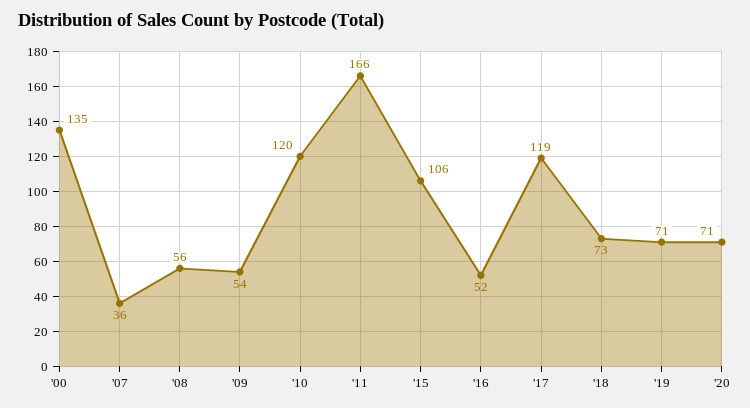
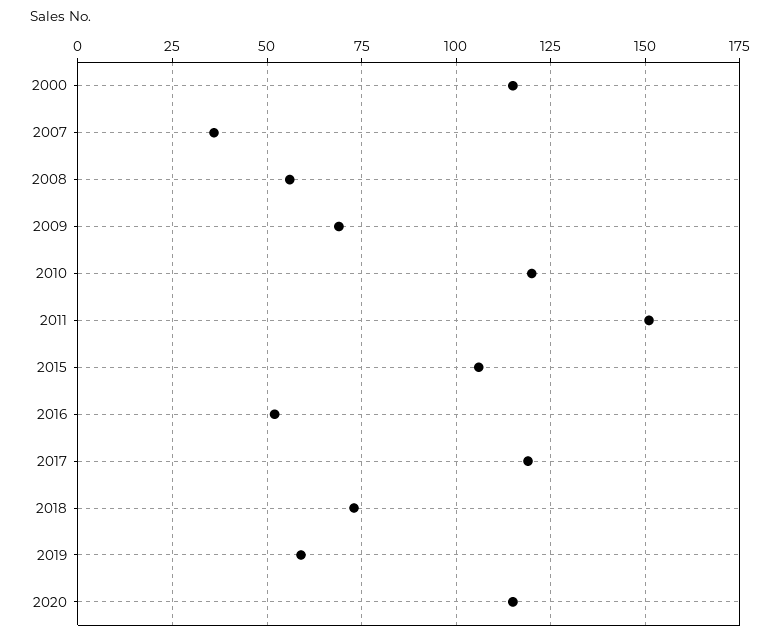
  {
-   "'00": 135,
+   "'00": 115,
    "'07": 36,
    "'08": 56,
-   "'09": 54,
+   "'09": 70,
    "'10": 120,
-   "'11": 166,
+   "'11": 150,
    "'15": 106,
    "'16": 52,
    "'17": 119,
    "'18": 73,
-   "'19": 71,
+   "'19": 60,
-   "'20": 71
+   "'20": 115
  }

